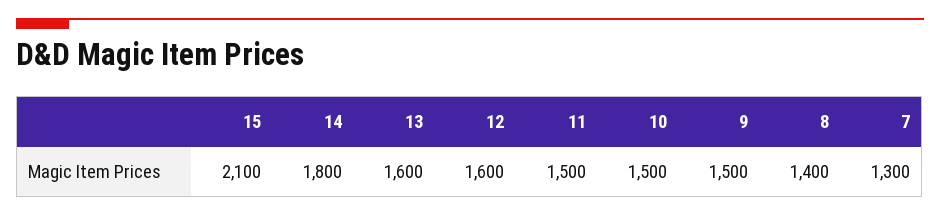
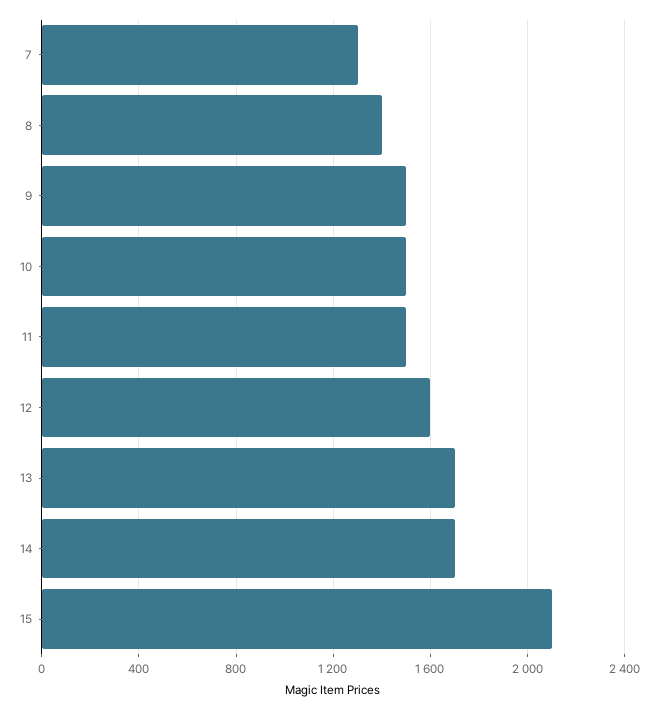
  {
    "15": 2100,
-   "14": 1800,
+   "14": 1700,
-   "13": 1600,
+   "13": 1700,
    "12": 1600,
    "11": 1500,
    "10": 1500,
    "9": 1500,
    "8": 1400,
    "7": 1300
  }

